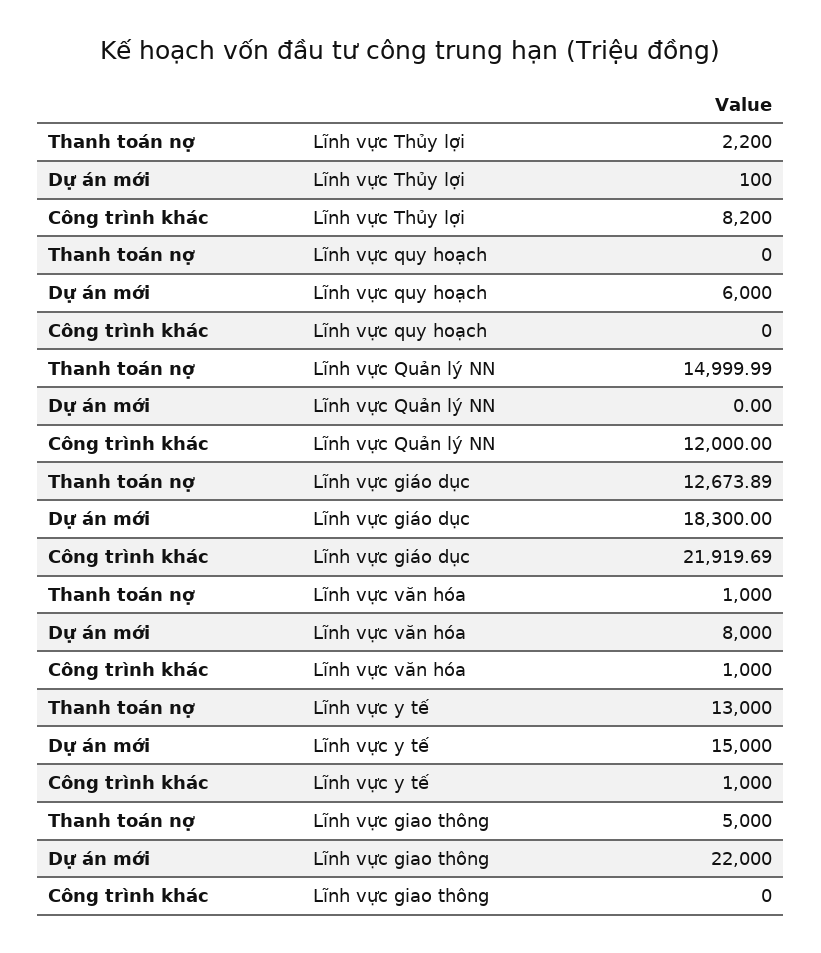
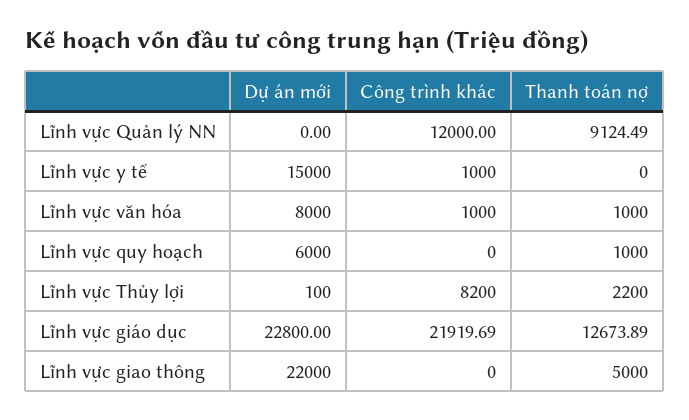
  {
    "Thanh toán nợ": {
      "Lĩnh vực Thủy lợi": 2200,
-     "Lĩnh vực quy hoạch": 0,
+     "Lĩnh vực quy hoạch": 1000,
-     "Lĩnh vực Quản lý NN": 14999.99,
+     "Lĩnh vực Quản lý NN": 9124.49,
      "Lĩnh vực giáo dục": 12673.89,
      "Lĩnh vực văn hóa": 1000,
-     "Lĩnh vực y tế": 13000,
+     "Lĩnh vực y tế": 0,
      "Lĩnh vực giao thông": 5000
    },
    "Dự án mới": {
      "Lĩnh vực Thủy lợi": 100,
      "Lĩnh vực quy hoạch": 6000,
      "Lĩnh vực Quản lý NN": 0,
-     "Lĩnh vực giáo dục": 18300,
+     "Lĩnh vực giáo dục": 22800,
      "Lĩnh vực văn hóa": 8000,
      "Lĩnh vực y tế": 15000,
      "Lĩnh vực giao thông": 22000
    },
    "Công trình khác": {
      "Lĩnh vực Thủy lợi": 8200,
      "Lĩnh vực quy hoạch": 0,
      "Lĩnh vực Quản lý NN": 12000,
      "Lĩnh vực giáo dục": 21919.69,
      "Lĩnh vực văn hóa": 1000,
      "Lĩnh vực y tế": 1000,
      "Lĩnh vực giao thông": 0
    }
  }

